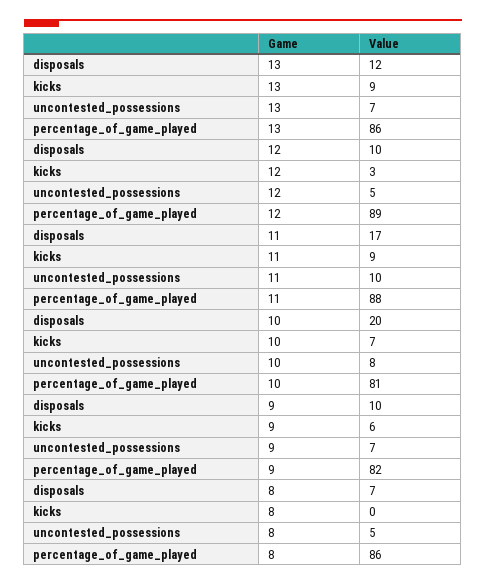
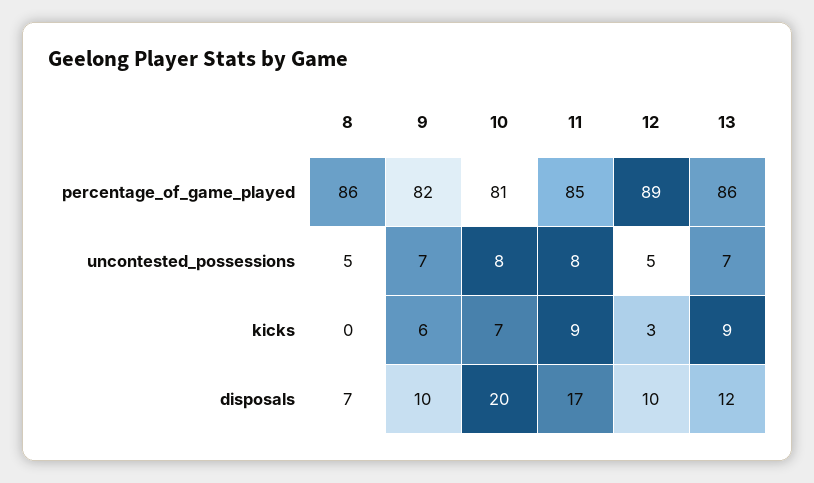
  {
    "disposals": {
      "13": 12,
      "12": 10,
      "11": 17,
      "10": 20,
      "9": 10,
      "8": 7
    },
    "kicks": {
      "13": 9,
      "12": 3,
      "11": 9,
      "10": 7,
      "9": 6,
      "8": 0
    },
    "uncontested_possessions": {
      "13": 7,
      "12": 5,
-     "11": 10,
+     "11": 8,
      "10": 8,
      "9": 7,
      "8": 5
    },
    "percentage_of_game_played": {
      "13": 86,
      "12": 89,
-     "11": 88,
+     "11": 85,
      "10": 81,
      "9": 82,
      "8": 86
    }
  }

